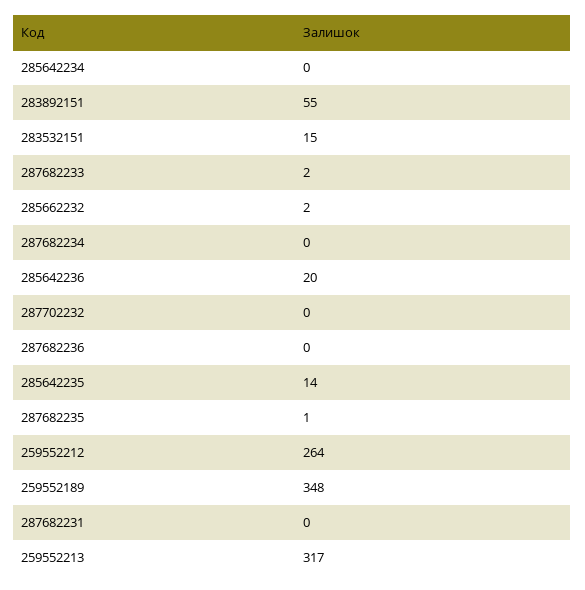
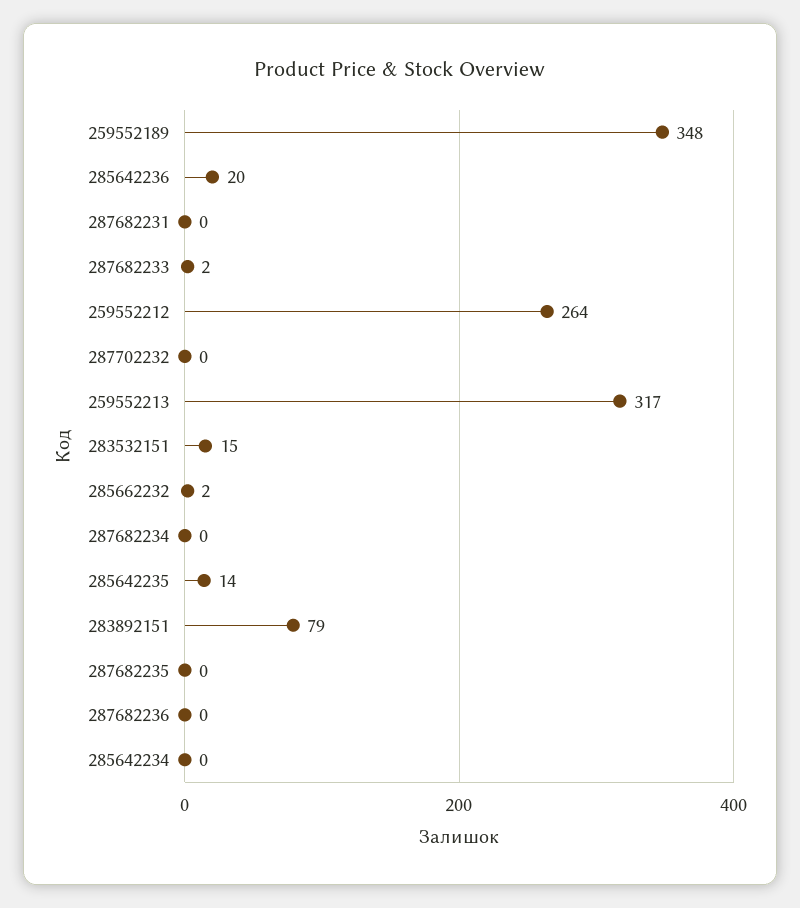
  {
    "285642234": 0,
-   "283892151": 55,
+   "283892151": 79,
    "283532151": 15,
    "287682233": 2,
    "285662232": 2,
    "287682234": 0,
    "285642236": 20,
    "287702232": 0,
    "287682236": 0,
    "285642235": 14,
-   "287682235": 1,
+   "287682235": 0,
    "259552212": 264,
    "259552189": 348,
    "287682231": 0,
    "259552213": 317
  }

